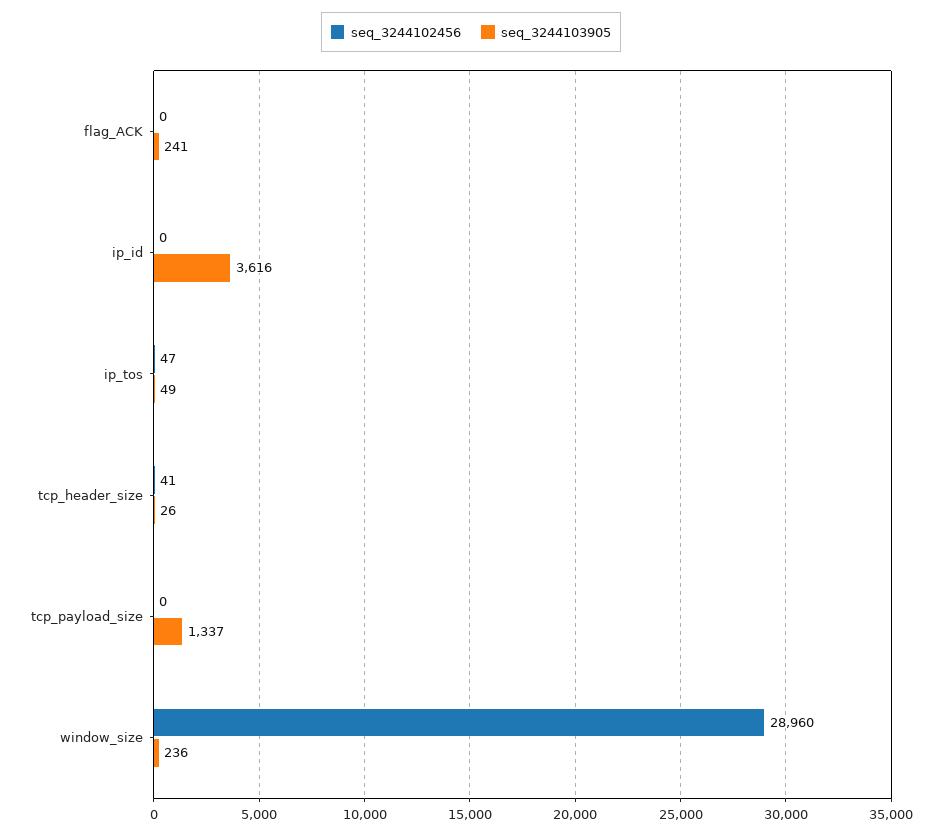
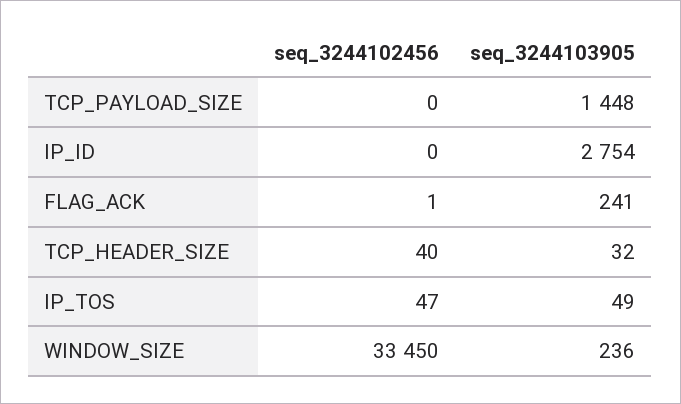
  {
    "seq_3244102456": {
-     "flag_ACK": 0,
+     "flag_ACK": 1,
      "ip_id": 0,
      "ip_tos": 47,
-     "tcp_header_size": 41,
+     "tcp_header_size": 40,
      "tcp_payload_size": 0,
-     "window_size": 28960
+     "window_size": 33450
    },
    "seq_3244103905": {
      "flag_ACK": 241,
-     "ip_id": 3616,
+     "ip_id": 2754,
      "ip_tos": 49,
-     "tcp_header_size": 26,
+     "tcp_header_size": 32,
-     "tcp_payload_size": 1337,
+     "tcp_payload_size": 1448,
      "window_size": 236
    }
  }

